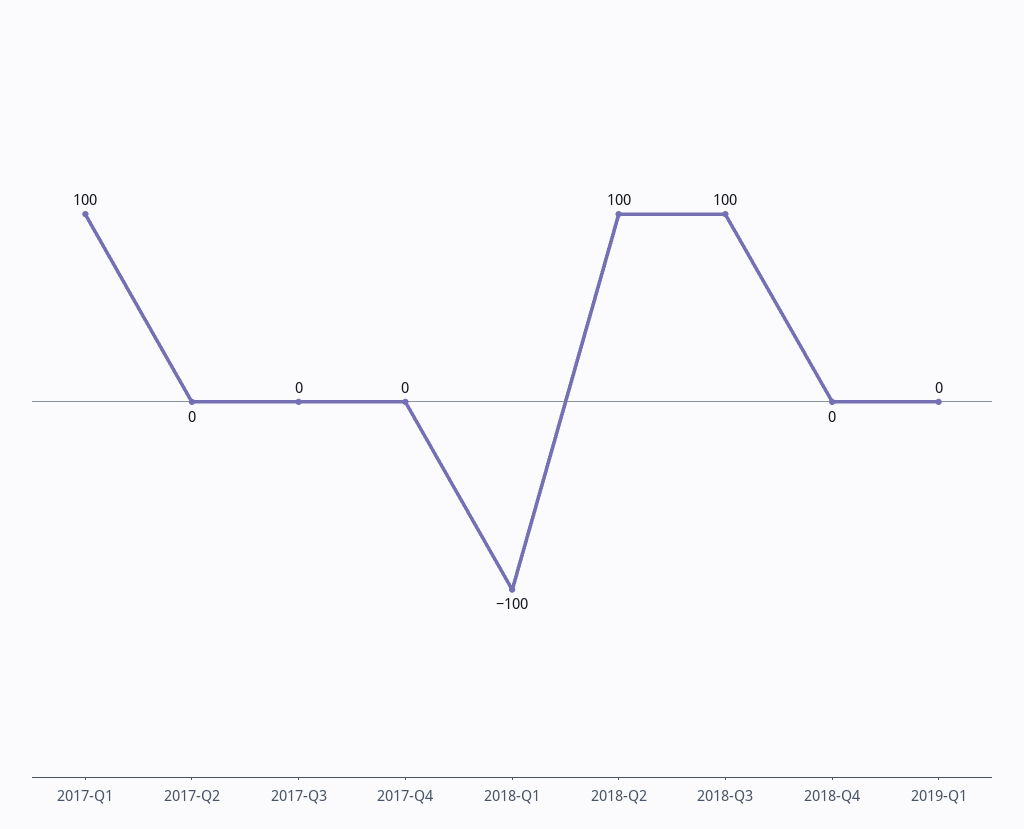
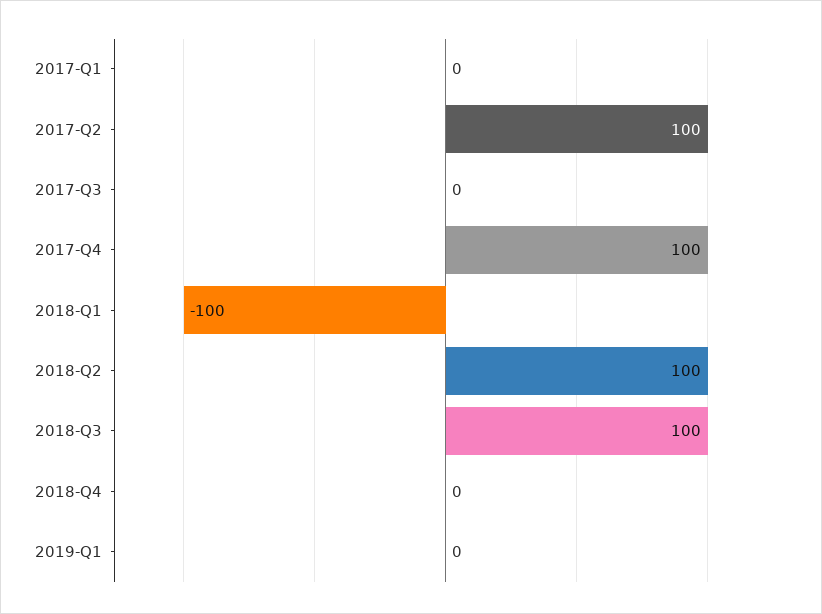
  {
-   "2017-Q1": 100,
+   "2017-Q1": 0,
-   "2017-Q2": 0,
+   "2017-Q2": 100,
    "2017-Q3": 0,
-   "2017-Q4": 0,
+   "2017-Q4": 100,
    "2018-Q1": -100,
    "2018-Q2": 100,
    "2018-Q3": 100,
    "2018-Q4": 0,
    "2019-Q1": 0
  }

